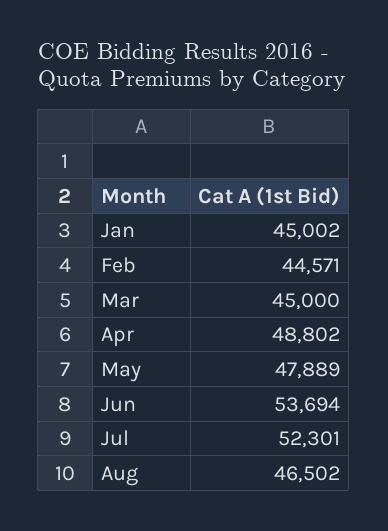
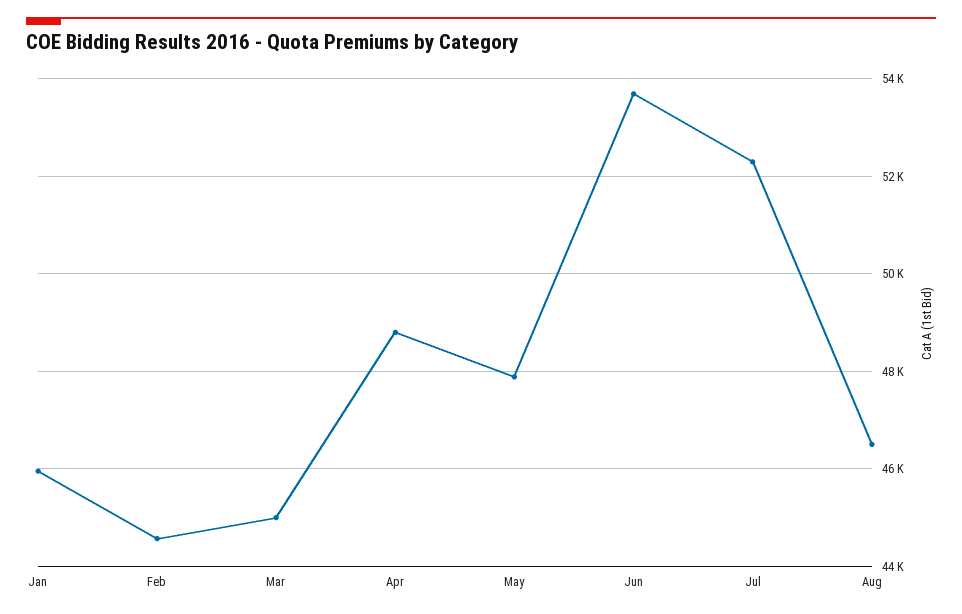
  {
-   "Jan": 45002,
+   "Jan": 46000,
    "Feb": 44571,
    "Mar": 45000,
    "Apr": 48802,
    "May": 47889,
    "Jun": 53694,
    "Jul": 52301,
    "Aug": 46502
  }

